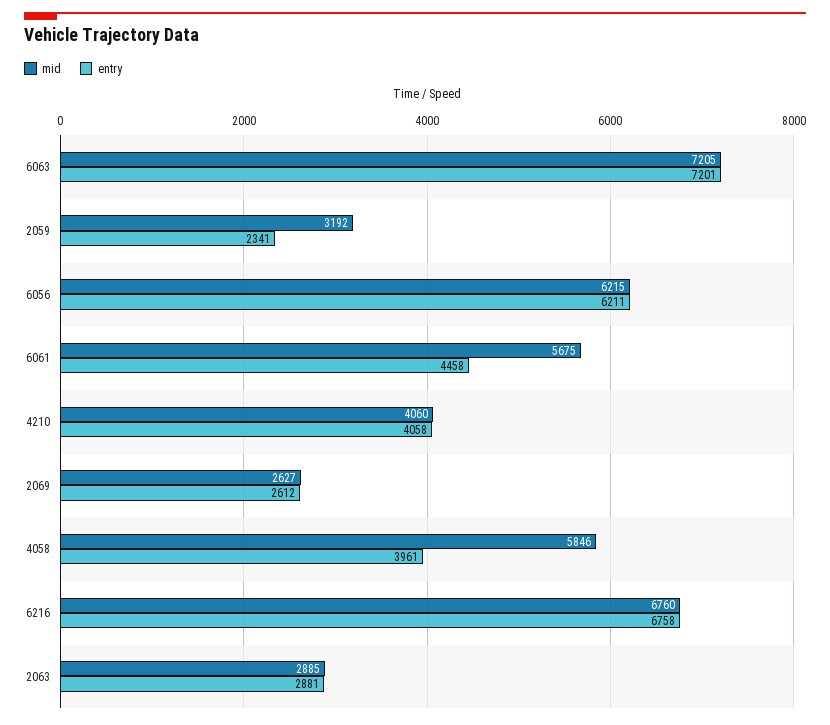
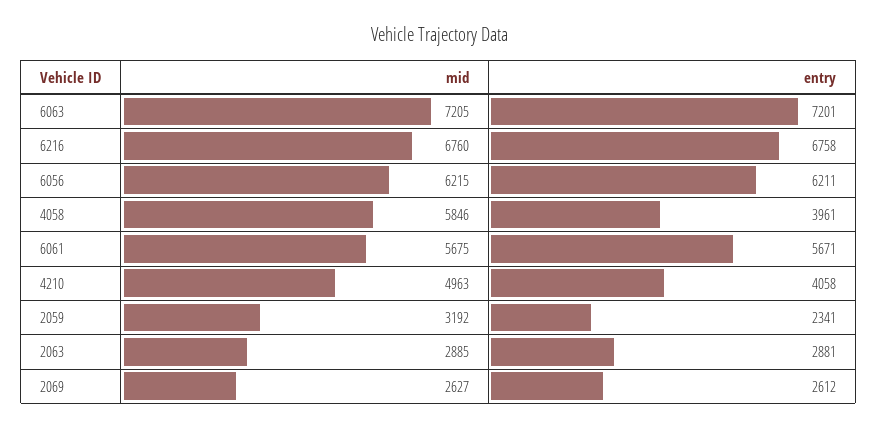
  {
    "mid": {
      "6063": 7205,
      "2059": 3192,
      "6056": 6215,
      "6061": 5675,
-     "4210": 4060,
+     "4210": 4963,
      "2069": 2627,
      "4058": 5846,
      "6216": 6760,
      "2063": 2885
    },
    "entry": {
      "6063": 7201,
      "2059": 2341,
      "6056": 6211,
-     "6061": 4458,
+     "6061": 5671,
      "4210": 4058,
      "2069": 2612,
      "4058": 3961,
      "6216": 6758,
      "2063": 2881
    }
  }

